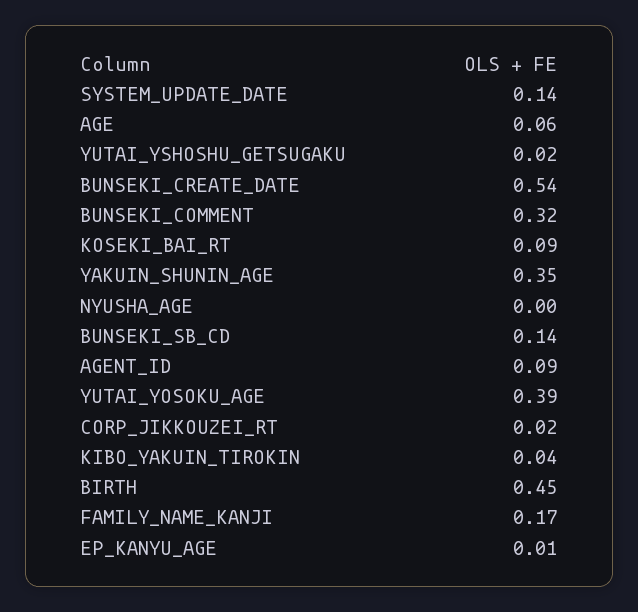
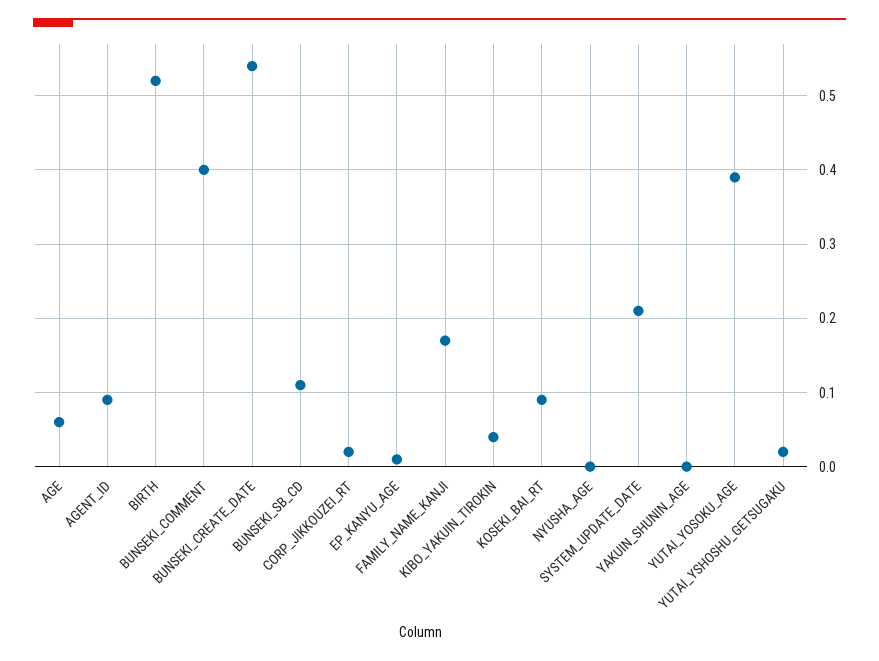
  {
-   "SYSTEM_UPDATE_DATE": 0.14,
+   "SYSTEM_UPDATE_DATE": 0.21,
    "AGE": 0.06,
    "YUTAI_YSHOSHU_GETSUGAKU": 0.02,
    "BUNSEKI_CREATE_DATE": 0.54,
-   "BUNSEKI_COMMENT": 0.32,
+   "BUNSEKI_COMMENT": 0.4,
    "KOSEKI_BAI_RT": 0.09,
-   "YAKUIN_SHUNIN_AGE": 0.35,
+   "YAKUIN_SHUNIN_AGE": 0,
    "NYUSHA_AGE": 0,
-   "BUNSEKI_SB_CD": 0.14,
+   "BUNSEKI_SB_CD": 0.11,
    "AGENT_ID": 0.09,
    "YUTAI_YOSOKU_AGE": 0.39,
    "CORP_JIKKOUZEI_RT": 0.02,
    "KIBO_YAKUIN_TIROKIN": 0.04,
-   "BIRTH": 0.45,
+   "BIRTH": 0.52,
    "FAMILY_NAME_KANJI": 0.17,
    "EP_KANYU_AGE": 0.01
  }

